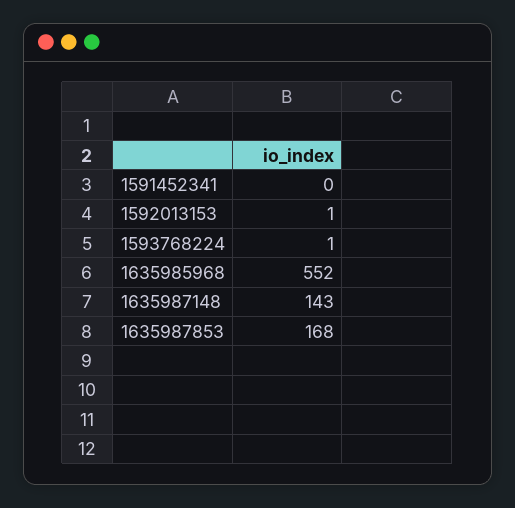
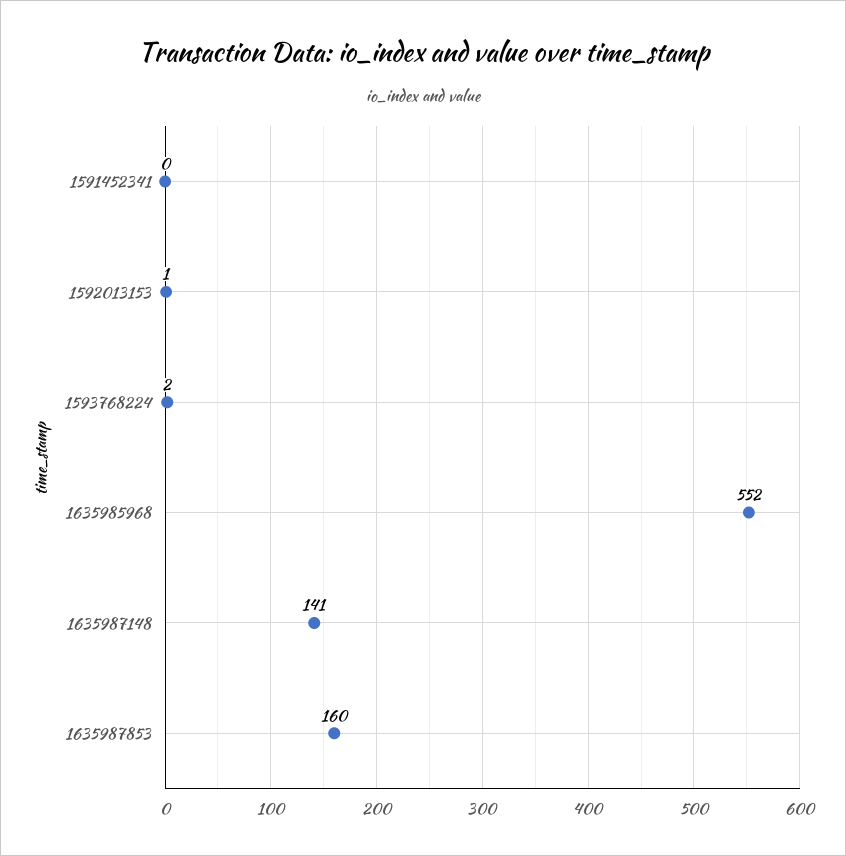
  {
    "1591452341": 0,
    "1592013153": 1,
-   "1593768224": 1,
+   "1593768224": 2,
    "1635985968": 552,
-   "1635987148": 143,
+   "1635987148": 141,
-   "1635987853": 168
+   "1635987853": 160
  }

